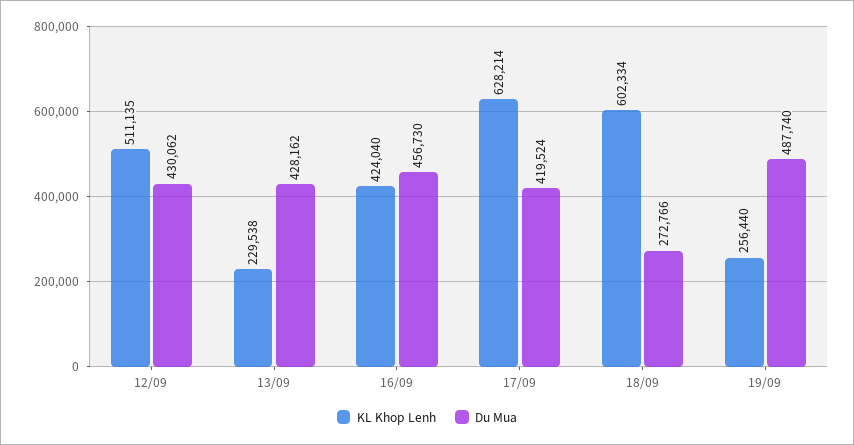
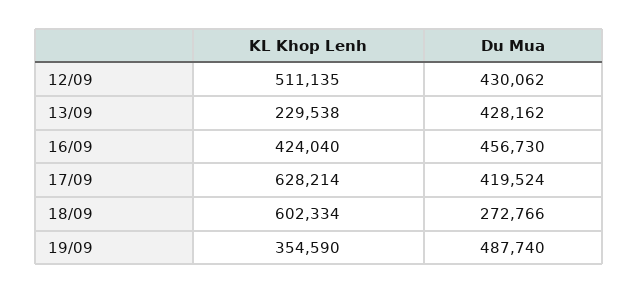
  {
    "KL Khop Lenh": {
      "12/09": 511135,
      "13/09": 229538,
      "16/09": 424040,
      "17/09": 628214,
      "18/09": 602334,
-     "19/09": 256440
+     "19/09": 354590
    },
    "Du Mua": {
      "12/09": 430062,
      "13/09": 428162,
      "16/09": 456730,
      "17/09": 419524,
      "18/09": 272766,
      "19/09": 487740
    }
  }

